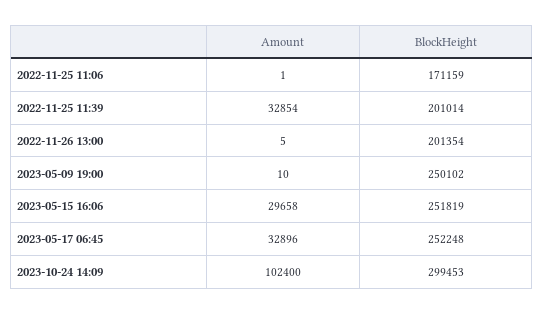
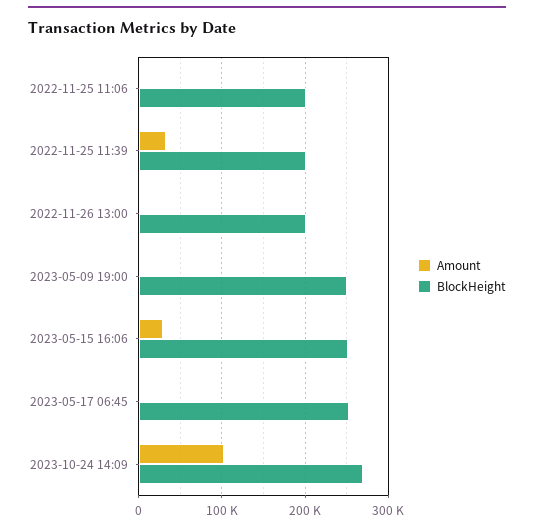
  {
    "Amount": {
      "2022-11-25 11:06": 1,
      "2022-11-25 11:39": 32854,
      "2022-11-26 13:00": 5,
      "2023-05-09 19:00": 10,
      "2023-05-15 16:06": 29658,
-     "2023-05-17 06:45": 32896,
+     "2023-05-17 06:45": 0,
      "2023-10-24 14:09": 102400
    },
    "BlockHeight": {
-     "2022-11-25 11:06": 171159,
+     "2022-11-25 11:06": 200000,
      "2022-11-25 11:39": 201014,
      "2022-11-26 13:00": 201354,
      "2023-05-09 19:00": 250102,
      "2023-05-15 16:06": 251819,
      "2023-05-17 06:45": 252248,
-     "2023-10-24 14:09": 299453
+     "2023-10-24 14:09": 270000
    }
  }

